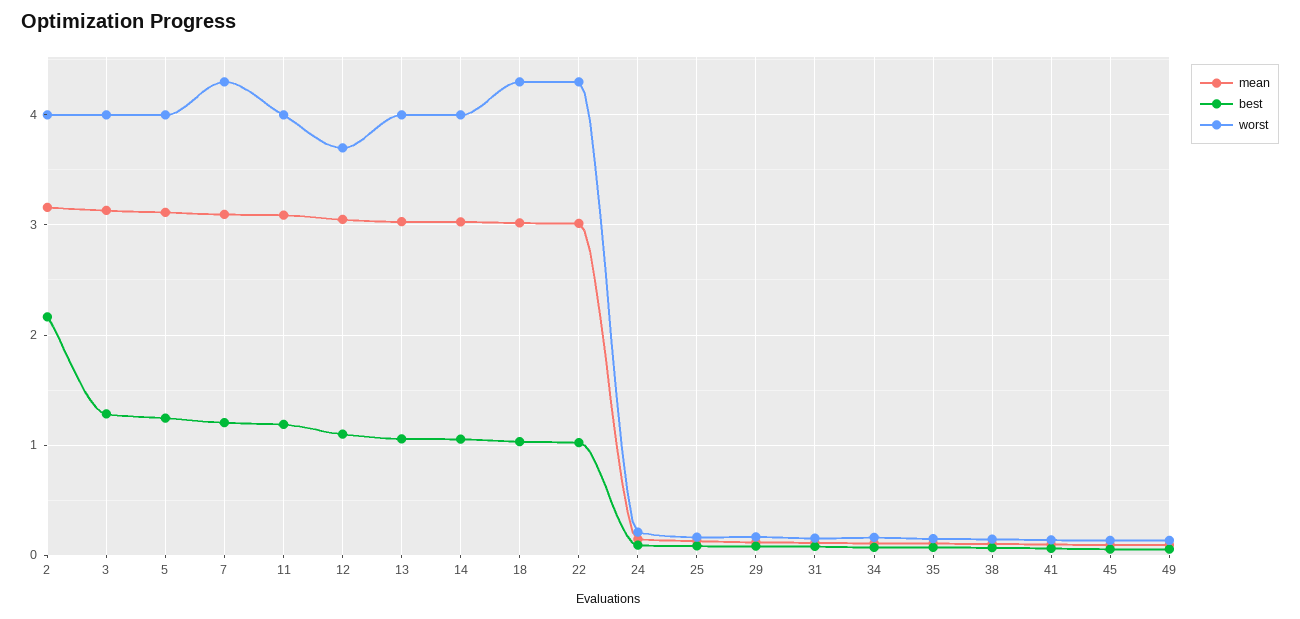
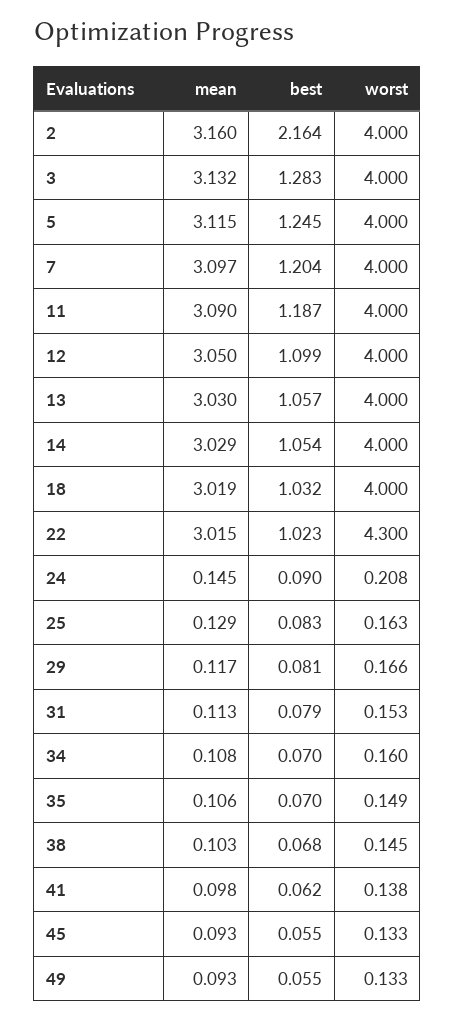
  {
    "mean": {
      "2": 3.16,
      "3": 3.132,
      "5": 3.115,
      "7": 3.097,
      "11": 3.09,
      "12": 3.05,
      "13": 3.03,
      "14": 3.029,
      "18": 3.019,
      "22": 3.015,
      "24": 0.145,
      "25": 0.129,
      "29": 0.117,
      "31": 0.113,
      "34": 0.108,
      "35": 0.106,
      "38": 0.103,
      "41": 0.098,
      "45": 0.093,
      "49": 0.093
    },
    "best": {
      "2": 2.164,
      "3": 1.283,
      "5": 1.245,
      "7": 1.204,
      "11": 1.187,
      "12": 1.099,
      "13": 1.057,
      "14": 1.054,
      "18": 1.032,
      "22": 1.023,
      "24": 0.09,
      "25": 0.083,
      "29": 0.081,
      "31": 0.079,
      "34": 0.07,
      "35": 0.07,
      "38": 0.068,
      "41": 0.062,
      "45": 0.055,
      "49": 0.055
    },
    "worst": {
      "2": 4,
      "3": 4,
      "5": 4,
-     "7": 4.3,
+     "7": 4,
      "11": 4,
-     "12": 3.7,
+     "12": 4,
      "13": 4,
      "14": 4,
-     "18": 4.3,
+     "18": 4,
      "22": 4.3,
      "24": 0.208,
      "25": 0.163,
      "29": 0.166,
      "31": 0.153,
      "34": 0.16,
      "35": 0.149,
      "38": 0.145,
      "41": 0.138,
      "45": 0.133,
      "49": 0.133
    }
  }

